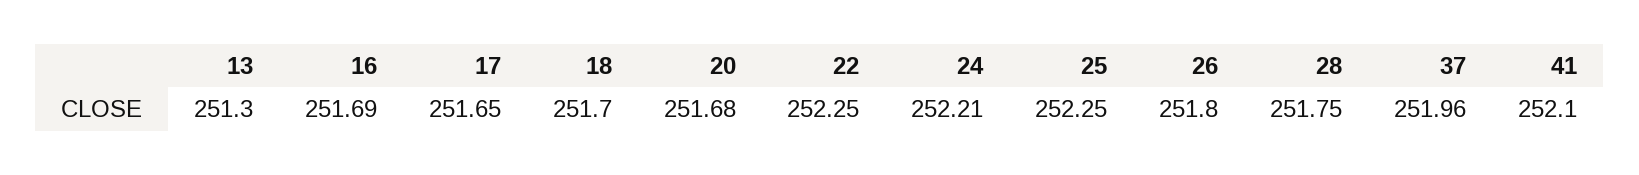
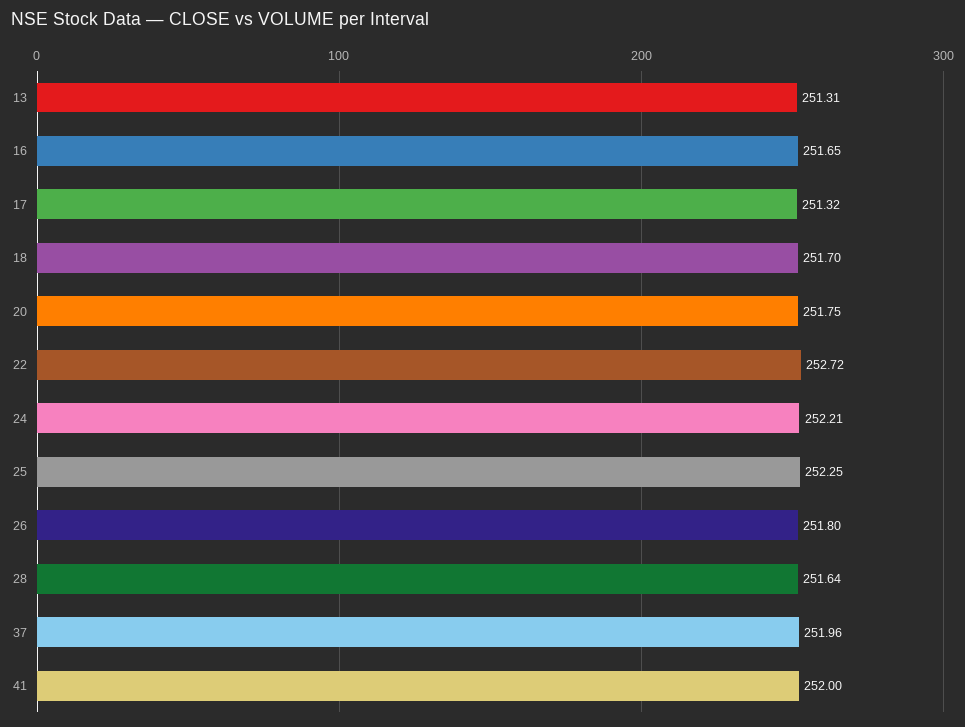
  {
-   "13": 251.3,
+   "13": 251.31,
-   "16": 251.69,
+   "16": 251.65,
-   "17": 251.65,
+   "17": 251.32,
    "18": 251.7,
-   "20": 251.68,
+   "20": 251.75,
-   "22": 252.25,
+   "22": 252.72,
    "24": 252.21,
    "25": 252.25,
    "26": 251.8,
-   "28": 251.75,
+   "28": 251.64,
    "37": 251.96,
-   "41": 252.1
+   "41": 252
  }

